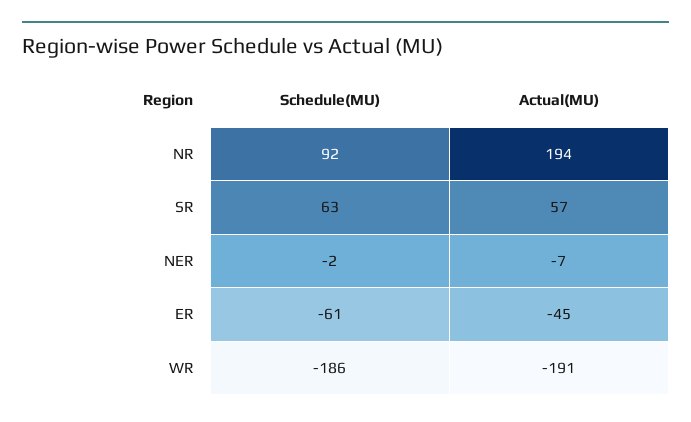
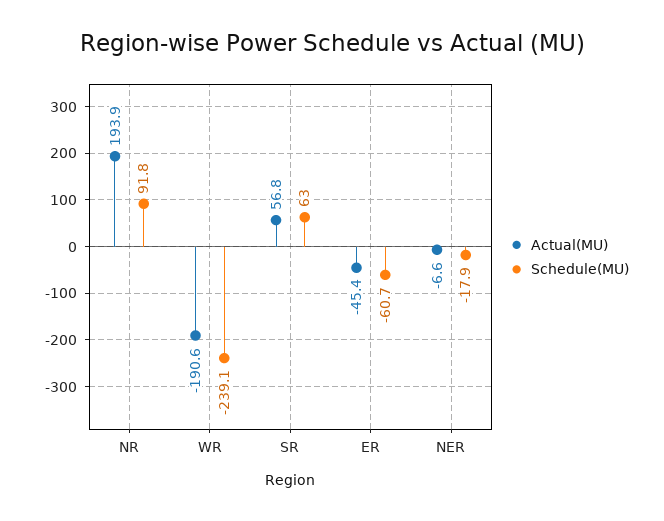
  {
    "Schedule(MU)": {
      "NR": 91.8,
      "SR": 63,
-     "NER": -2,
+     "NER": -17.9,
      "ER": -60.7,
-     "WR": -186
+     "WR": -239.1
    },
    "Actual(MU)": {
      "NR": 193.9,
      "SR": 56.8,
      "NER": -6.6,
      "ER": -45.4,
      "WR": -190.6
    }
  }

